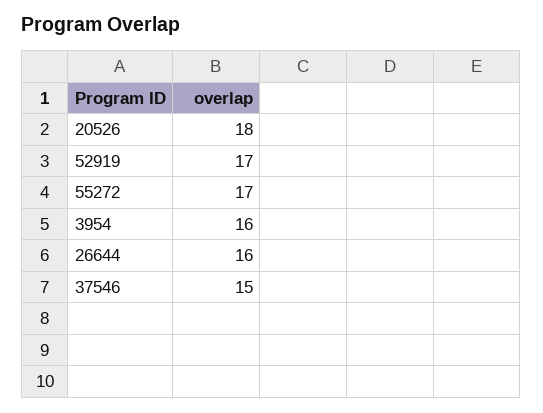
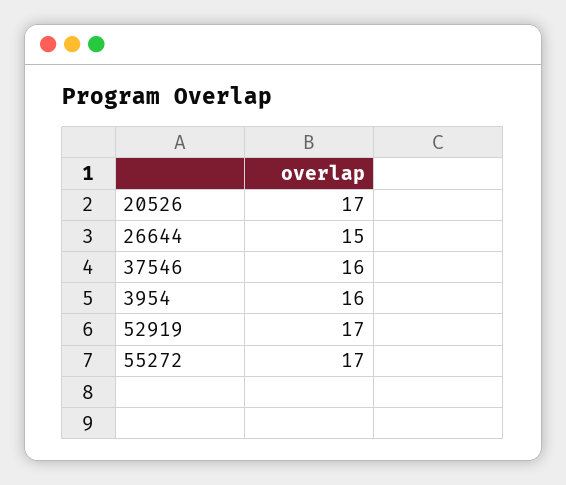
  {
-   "20526": 18,
+   "20526": 17,
    "52919": 17,
    "55272": 17,
    "3954": 16,
-   "26644": 16,
+   "26644": 15,
-   "37546": 15
+   "37546": 16
  }

